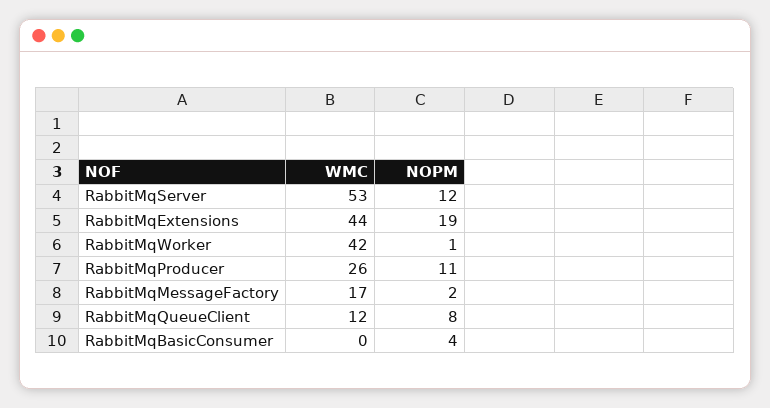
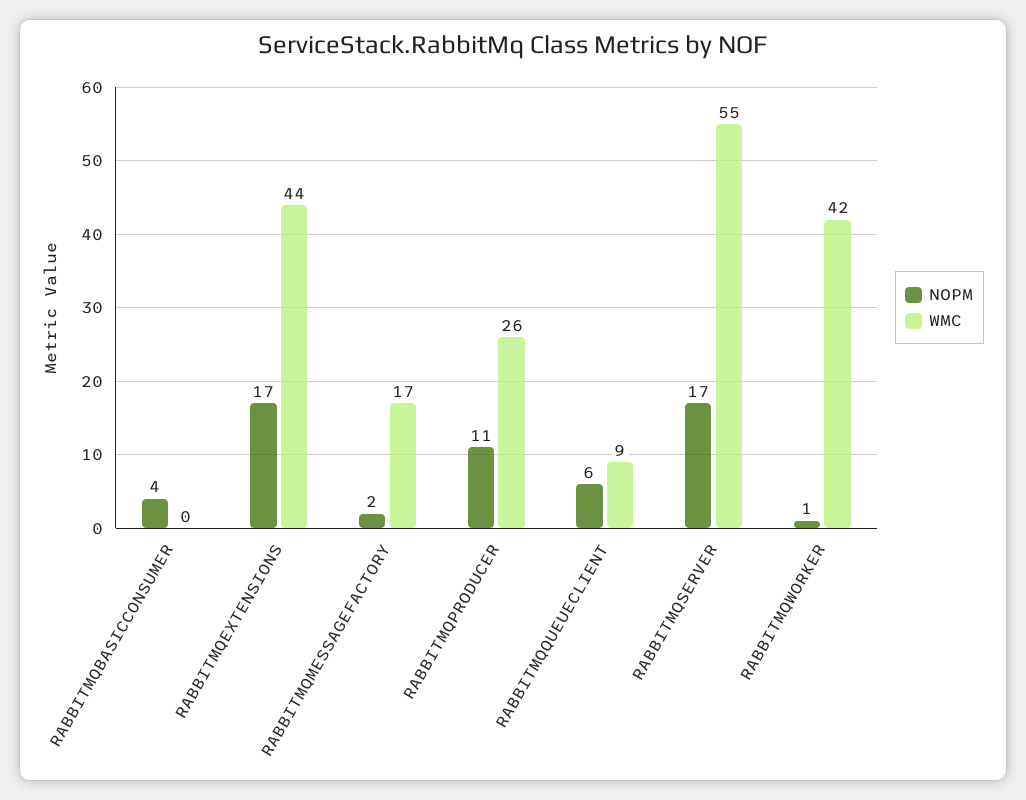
  {
    "WMC": {
-     "RabbitMqServer": 53,
+     "RabbitMqServer": 55,
      "RabbitMqExtensions": 44,
      "RabbitMqWorker": 42,
      "RabbitMqProducer": 26,
      "RabbitMqMessageFactory": 17,
-     "RabbitMqQueueClient": 12,
+     "RabbitMqQueueClient": 9,
      "RabbitMqBasicConsumer": 0
    },
    "NOPM": {
-     "RabbitMqServer": 12,
+     "RabbitMqServer": 17,
-     "RabbitMqExtensions": 19,
+     "RabbitMqExtensions": 17,
      "RabbitMqWorker": 1,
      "RabbitMqProducer": 11,
      "RabbitMqMessageFactory": 2,
-     "RabbitMqQueueClient": 8,
+     "RabbitMqQueueClient": 6,
      "RabbitMqBasicConsumer": 4
    }
  }

